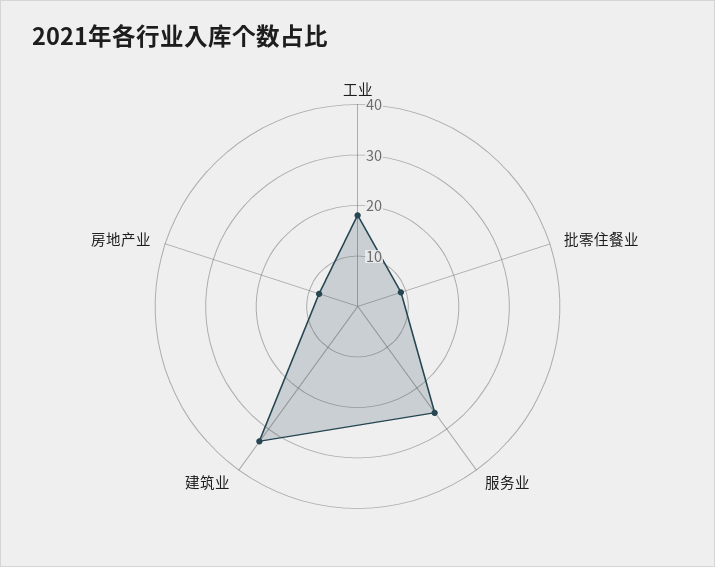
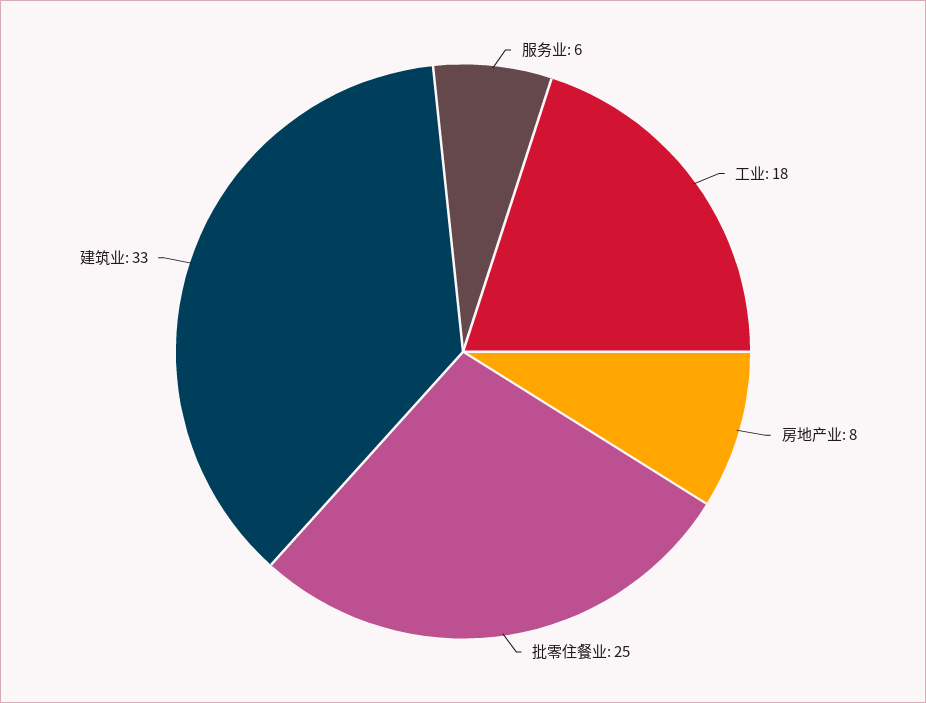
  {
    "工业": 18,
-   "批零住餐业": 10,
+   "批零住餐业": 25,
-   "服务业": 25,
+   "服务业": 6,
    "建筑业": 33,
    "房地产业": 8
  }

